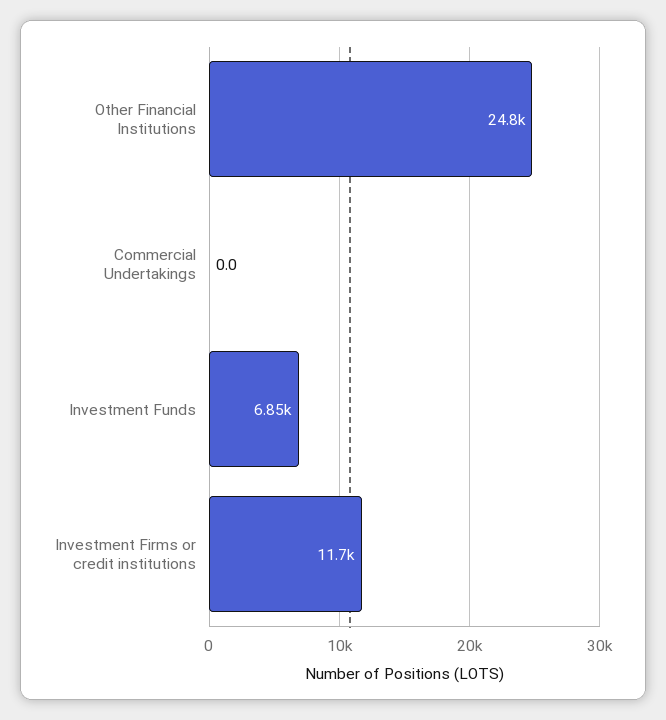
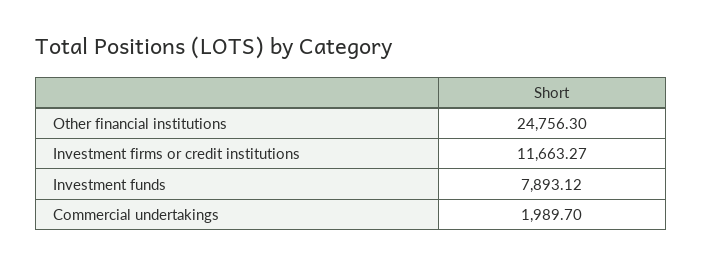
  {
    "Other Financial Institutions": 24756.3,
-   "Commercial Undertakings": 0,
+   "Commercial Undertakings": 1989.7,
-   "Investment Funds": 6850,
+   "Investment Funds": 7893.12,
    "Investment Firms or credit institutions": 11663.27
  }

